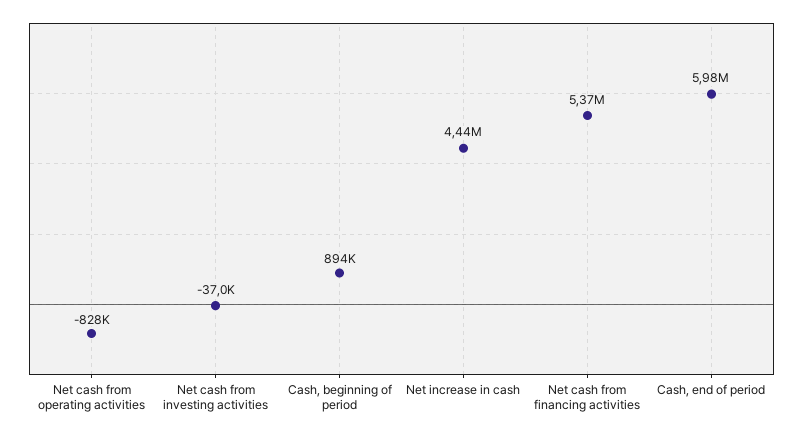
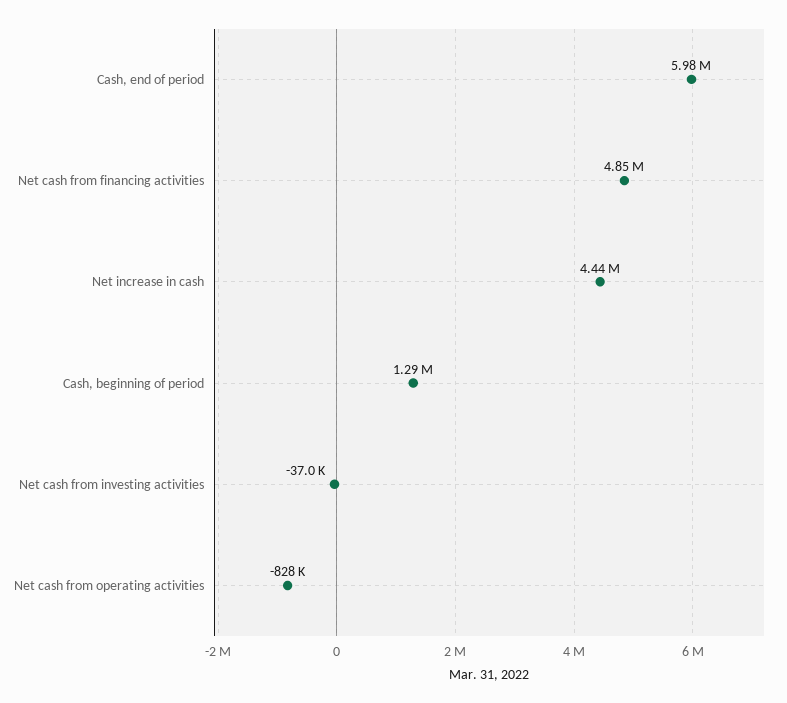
  {
    "Net cash from operating activities": -828000,
    "Net cash from investing activities": -37000,
-   "Cash, beginning of period": 894000,
+   "Cash, beginning of period": 1290000,
    "Net increase in cash": 4440000,
-   "Net cash from financing activities": 5370000,
+   "Net cash from financing activities": 4850000,
    "Cash, end of period": 5980000
  }

